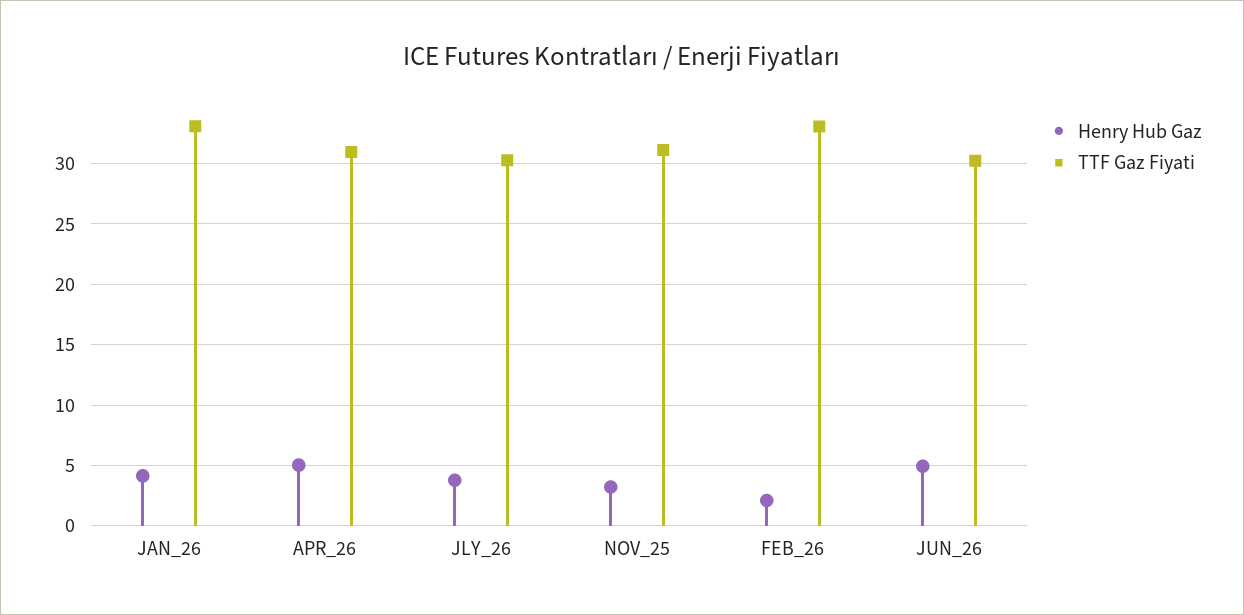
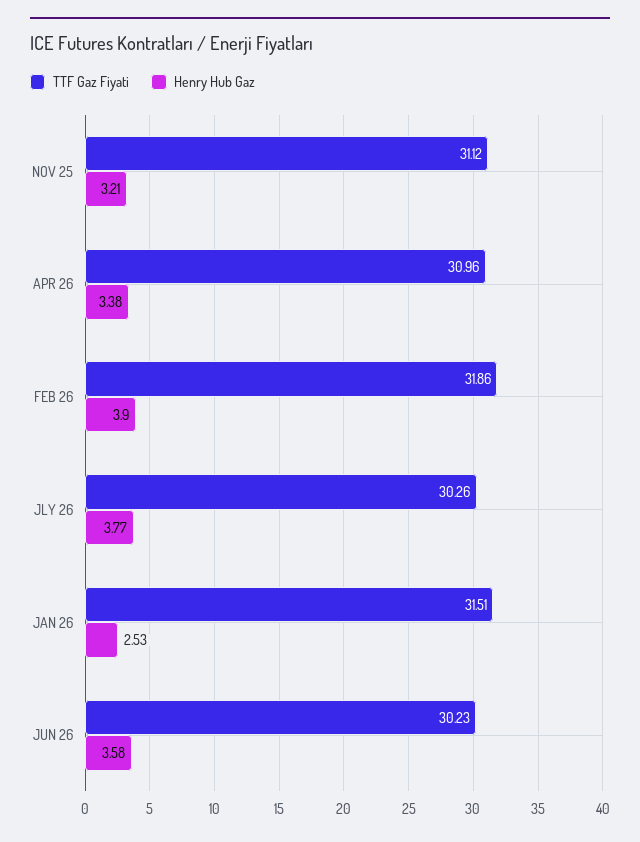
  {
    "Henry Hub Gaz": {
-     "JAN_26": 4,
+     "JAN_26": 2.53,
-     "APR_26": 5,
+     "APR_26": 3.38,
      "JLY_26": 3.77,
      "NOV_25": 3.21,
-     "FEB_26": 2,
+     "FEB_26": 3.9,
-     "JUN_26": 5
+     "JUN_26": 3.58
    },
    "TTF Gaz Fiyati": {
-     "JAN_26": 33,
+     "JAN_26": 31.51,
      "APR_26": 30.96,
      "JLY_26": 30.26,
      "NOV_25": 31.12,
-     "FEB_26": 33,
+     "FEB_26": 31.86,
      "JUN_26": 30.23
    }
  }

